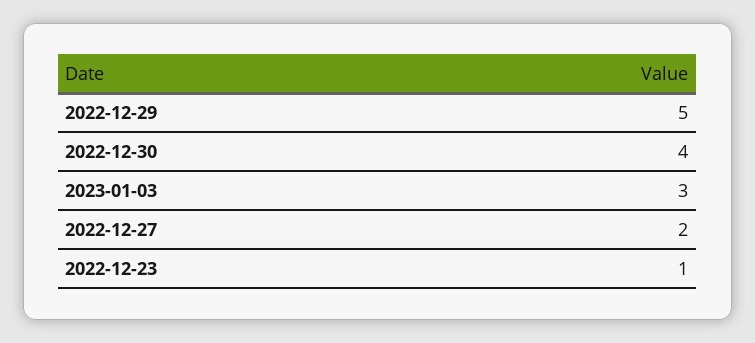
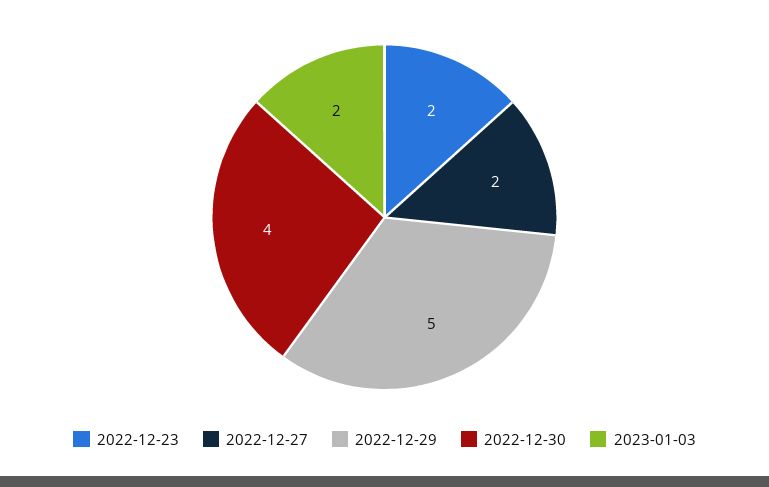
  {
    "2022-12-29": 5,
    "2022-12-30": 4,
-   "2023-01-03": 3,
+   "2023-01-03": 2,
    "2022-12-27": 2,
-   "2022-12-23": 1
+   "2022-12-23": 2
  }

